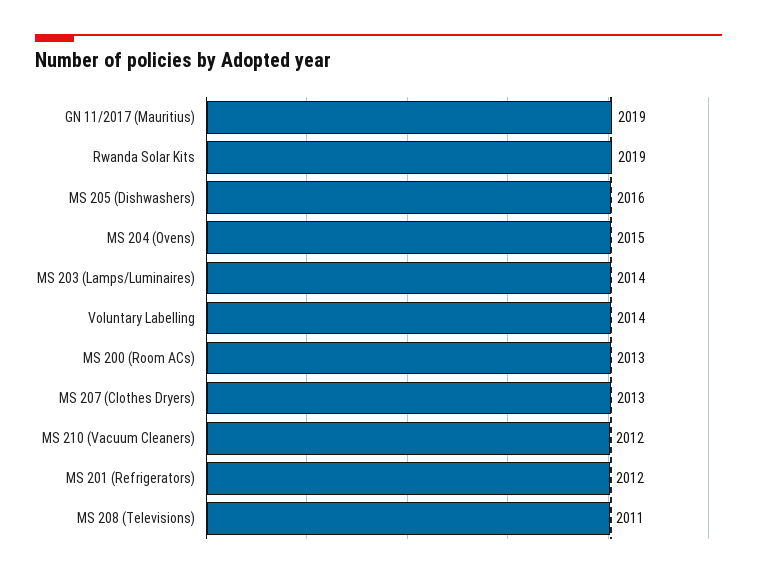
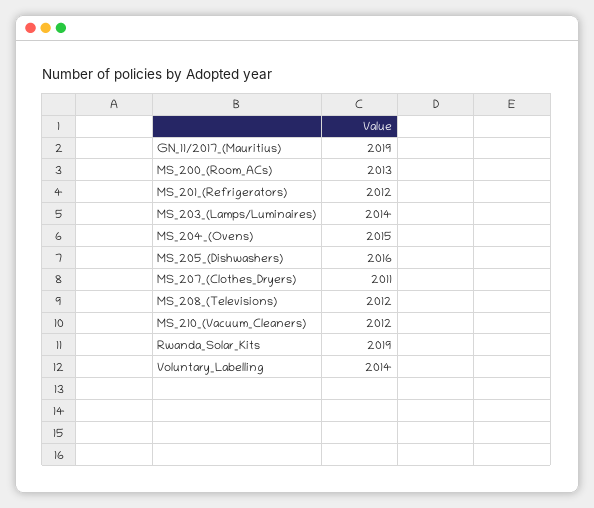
  {
    "GN 11/2017 (Mauritius)": 2019,
    "Rwanda Solar Kits": 2019,
    "MS 205 (Dishwashers)": 2016,
    "MS 204 (Ovens)": 2015,
    "MS 203 (Lamps/Luminaires)": 2014,
    "Voluntary Labelling": 2014,
    "MS 200 (Room ACs)": 2013,
-   "MS 207 (Clothes Dryers)": 2013,
+   "MS 207 (Clothes Dryers)": 2011,
    "MS 210 (Vacuum Cleaners)": 2012,
    "MS 201 (Refrigerators)": 2012,
-   "MS 208 (Televisions)": 2011
+   "MS 208 (Televisions)": 2012
  }

